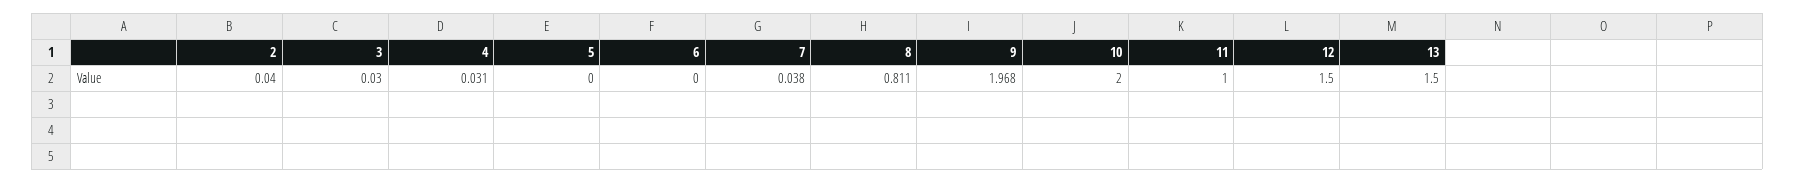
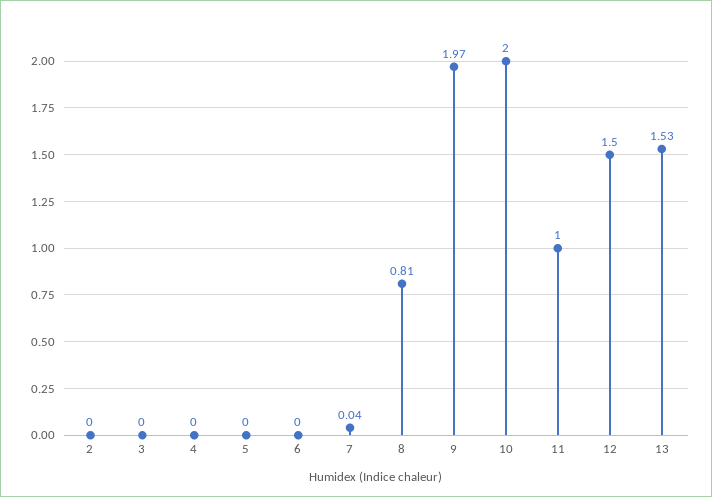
  {
-   "2": 0.04,
+   "2": 0,
-   "3": 0.03,
+   "3": 0,
-   "4": 0.031,
+   "4": 0,
    "5": 0,
    "6": 0,
    "7": 0.038,
    "8": 0.811,
    "9": 1.968,
    "10": 2,
    "11": 1,
    "12": 1.5,
-   "13": 1.5
+   "13": 1.53
  }

